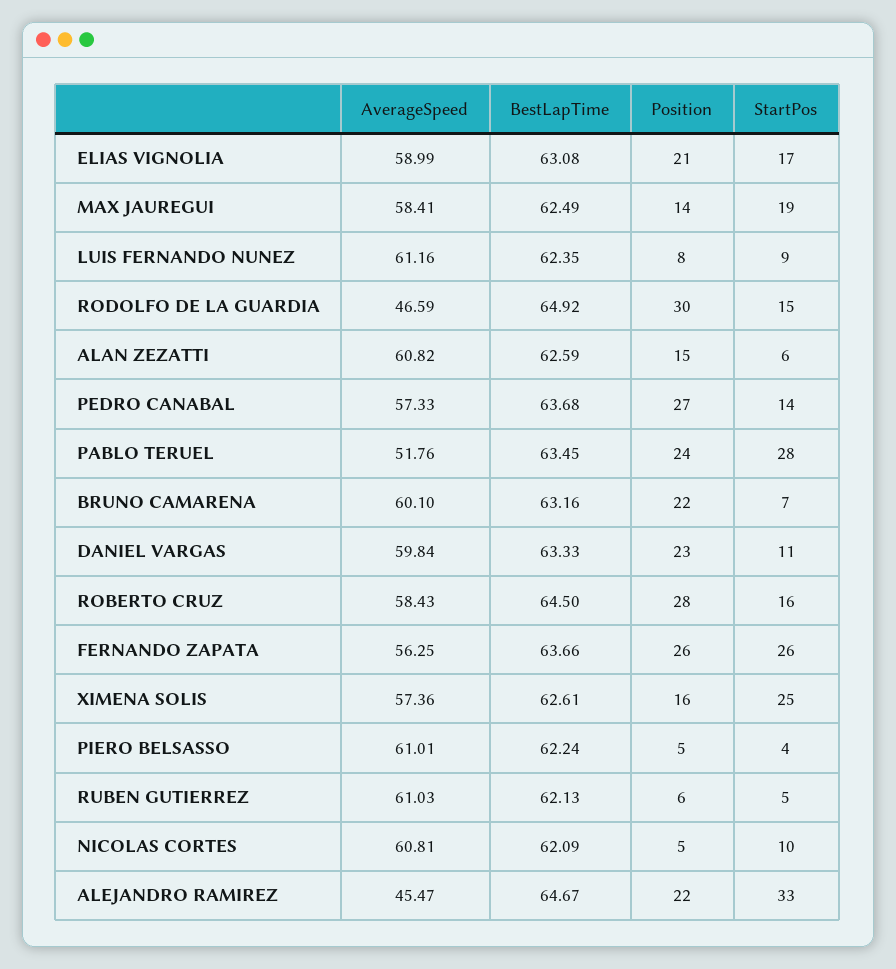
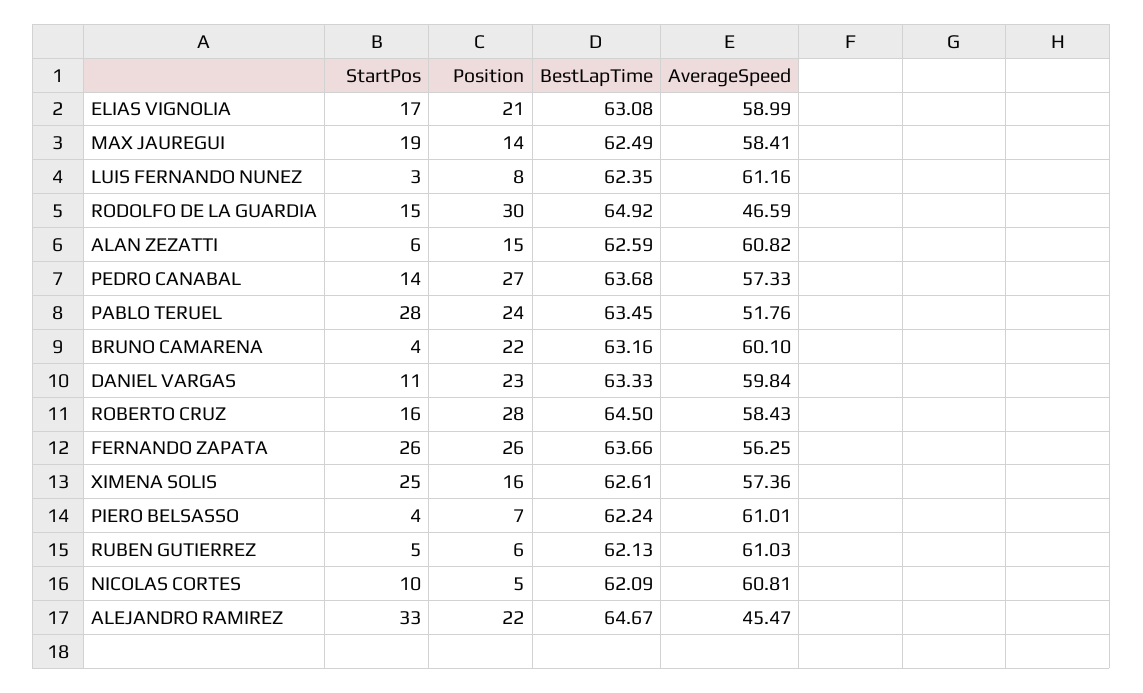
  {
    "AverageSpeed": {
      "ELIAS VIGNOLIA": 58.99,
      "MAX JAUREGUI": 58.41,
      "LUIS FERNANDO NUNEZ": 61.16,
      "RODOLFO DE LA GUARDIA": 46.59,
      "ALAN ZEZATTI": 60.82,
      "PEDRO CANABAL": 57.33,
      "PABLO TERUEL": 51.76,
      "BRUNO CAMARENA": 60.1,
      "DANIEL VARGAS": 59.84,
      "ROBERTO CRUZ": 58.43,
      "FERNANDO ZAPATA": 56.25,
      "XIMENA SOLIS": 57.36,
      "PIERO BELSASSO": 61.01,
      "RUBEN GUTIERREZ": 61.03,
      "NICOLAS CORTES": 60.81,
      "ALEJANDRO RAMIREZ": 45.47
    },
    "BestLapTime": {
      "ELIAS VIGNOLIA": 63.08,
      "MAX JAUREGUI": 62.49,
      "LUIS FERNANDO NUNEZ": 62.35,
      "RODOLFO DE LA GUARDIA": 64.92,
      "ALAN ZEZATTI": 62.59,
      "PEDRO CANABAL": 63.68,
      "PABLO TERUEL": 63.45,
      "BRUNO CAMARENA": 63.16,
      "DANIEL VARGAS": 63.33,
      "ROBERTO CRUZ": 64.5,
      "FERNANDO ZAPATA": 63.66,
      "XIMENA SOLIS": 62.61,
      "PIERO BELSASSO": 62.24,
      "RUBEN GUTIERREZ": 62.13,
      "NICOLAS CORTES": 62.09,
      "ALEJANDRO RAMIREZ": 64.67
    },
    "Position": {
      "ELIAS VIGNOLIA": 21,
      "MAX JAUREGUI": 14,
      "LUIS FERNANDO NUNEZ": 8,
      "RODOLFO DE LA GUARDIA": 30,
      "ALAN ZEZATTI": 15,
      "PEDRO CANABAL": 27,
      "PABLO TERUEL": 24,
      "BRUNO CAMARENA": 22,
      "DANIEL VARGAS": 23,
      "ROBERTO CRUZ": 28,
      "FERNANDO ZAPATA": 26,
      "XIMENA SOLIS": 16,
-     "PIERO BELSASSO": 5,
+     "PIERO BELSASSO": 7,
      "RUBEN GUTIERREZ": 6,
      "NICOLAS CORTES": 5,
      "ALEJANDRO RAMIREZ": 22
    },
    "StartPos": {
      "ELIAS VIGNOLIA": 17,
      "MAX JAUREGUI": 19,
-     "LUIS FERNANDO NUNEZ": 9,
+     "LUIS FERNANDO NUNEZ": 3,
      "RODOLFO DE LA GUARDIA": 15,
      "ALAN ZEZATTI": 6,
      "PEDRO CANABAL": 14,
      "PABLO TERUEL": 28,
-     "BRUNO CAMARENA": 7,
+     "BRUNO CAMARENA": 4,
      "DANIEL VARGAS": 11,
      "ROBERTO CRUZ": 16,
      "FERNANDO ZAPATA": 26,
      "XIMENA SOLIS": 25,
      "PIERO BELSASSO": 4,
      "RUBEN GUTIERREZ": 5,
      "NICOLAS CORTES": 10,
      "ALEJANDRO RAMIREZ": 33
    }
  }

